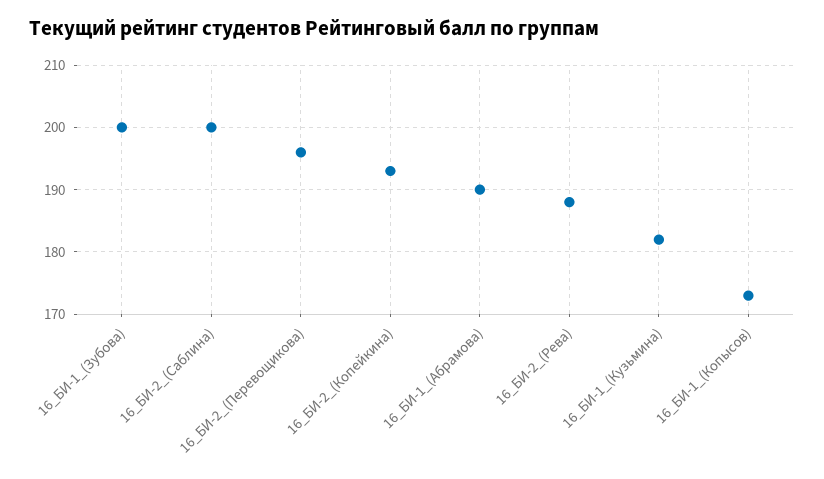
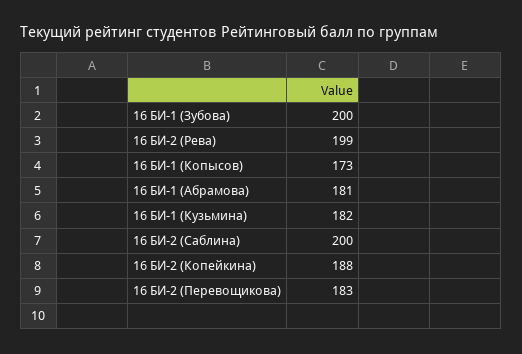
  {
    "16_БИ-1_(Зубова)": 200,
    "16_БИ-2_(Саблина)": 200,
-   "16_БИ-2_(Перевощикова)": 196,
+   "16_БИ-2_(Перевощикова)": 183,
-   "16_БИ-2_(Копейкина)": 193,
+   "16_БИ-2_(Копейкина)": 188,
-   "16_БИ-1_(Абрамова)": 190,
+   "16_БИ-1_(Абрамова)": 181,
-   "16_БИ-2_(Рева)": 188,
+   "16_БИ-2_(Рева)": 199,
    "16_БИ-1_(Кузьмина)": 182,
    "16_БИ-1_(Копысов)": 173
  }

